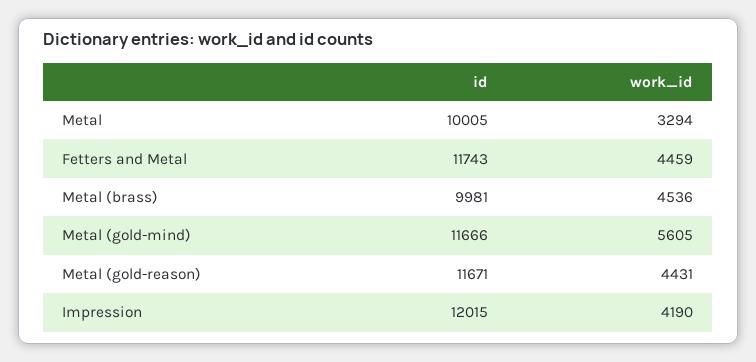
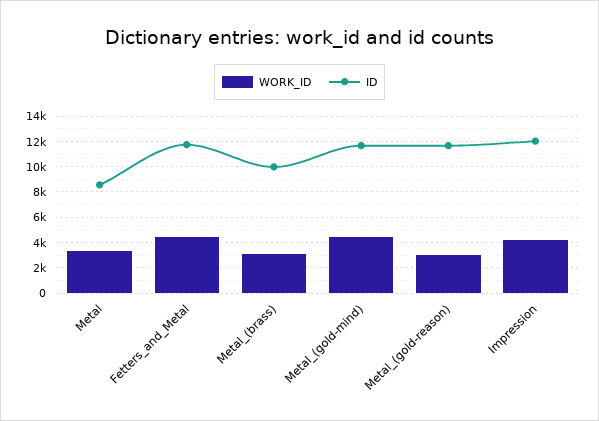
  {
    "id": {
-     "Metal": 10005,
+     "Metal": 8500,
      "Fetters and Metal": 11743,
      "Metal (brass)": 9981,
      "Metal (gold-mind)": 11666,
      "Metal (gold-reason)": 11671,
      "Impression": 12015
    },
    "work_id": {
      "Metal": 3294,
      "Fetters and Metal": 4459,
-     "Metal (brass)": 4536,
+     "Metal (brass)": 3000,
-     "Metal (gold-mind)": 5605,
+     "Metal (gold-mind)": 4500,
-     "Metal (gold-reason)": 4431,
+     "Metal (gold-reason)": 3000,
      "Impression": 4190
    }
  }

